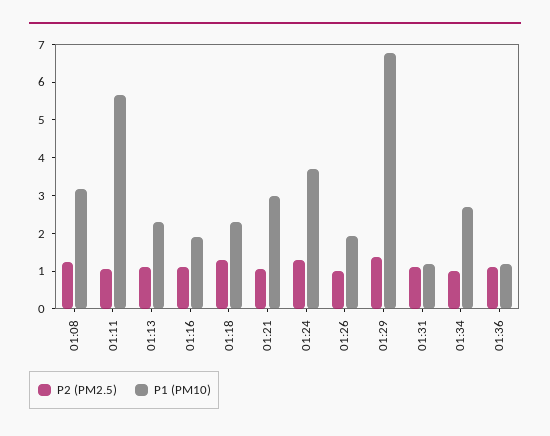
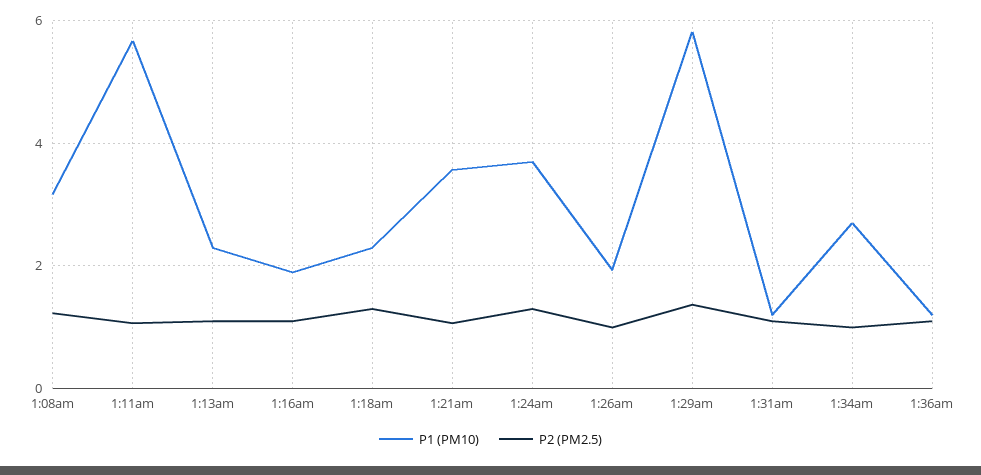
  {
    "P2 (PM2.5)": {
      "01:08": 1.2,
      "01:11": 1,
      "01:13": 1.2,
      "01:16": 1.2,
      "01:18": 1.4,
      "01:21": 1,
      "01:24": 1.4,
      "01:26": 1,
      "01:29": 1.4,
      "01:31": 1.2,
      "01:34": 1,
      "01:36": 1.2
    },
    "P1 (PM10)": {
      "01:08": 3.2,
      "01:11": 5.6,
      "01:13": 2.4,
      "01:16": 2,
      "01:18": 2.4,
-     "01:21": 3,
+     "01:21": 3.6,
      "01:24": 3.8,
      "01:26": 2,
-     "01:29": 6.75,
+     "01:29": 5.8,
      "01:31": 1.2,
      "01:34": 2.8,
      "01:36": 1.2
    }
  }

